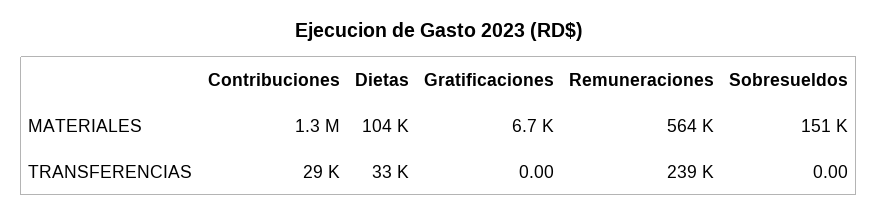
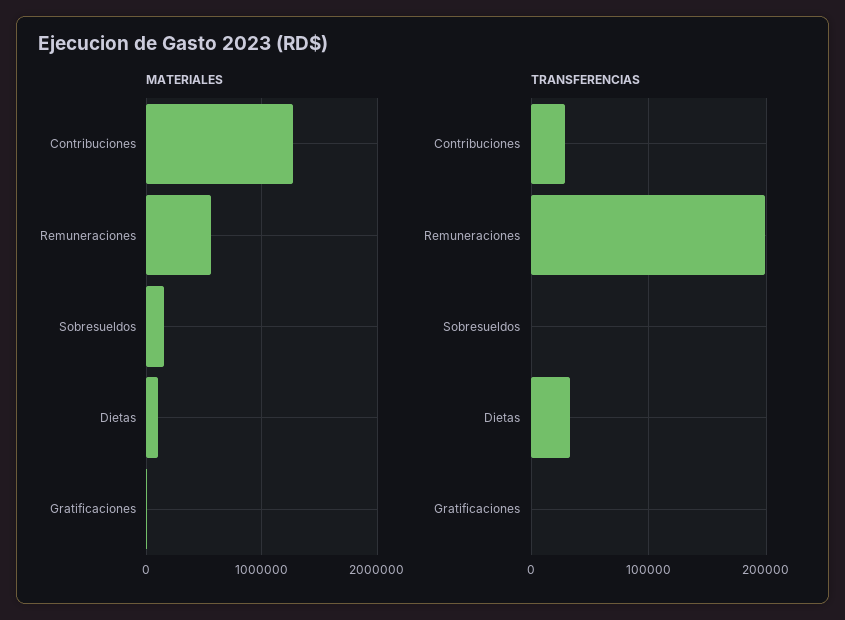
  {
    "MATERIALES": {
      "Contribuciones": 1300000,
      "Dietas": 104000,
      "Gratificaciones": 6700,
      "Remuneraciones": 564000,
      "Sobresueldos": 151000
    },
    "TRANSFERENCIAS": {
      "Contribuciones": 29000,
      "Dietas": 33000,
      "Gratificaciones": 0,
-     "Remuneraciones": 239000,
+     "Remuneraciones": 200000,
      "Sobresueldos": 0
    }
  }

